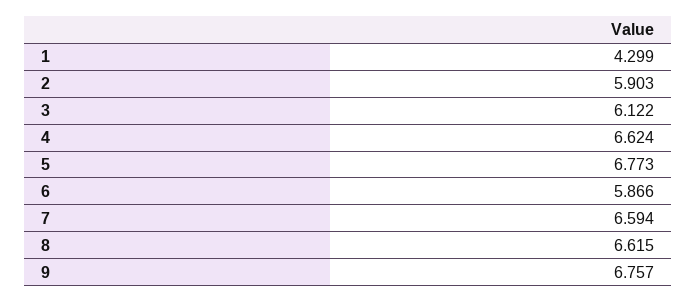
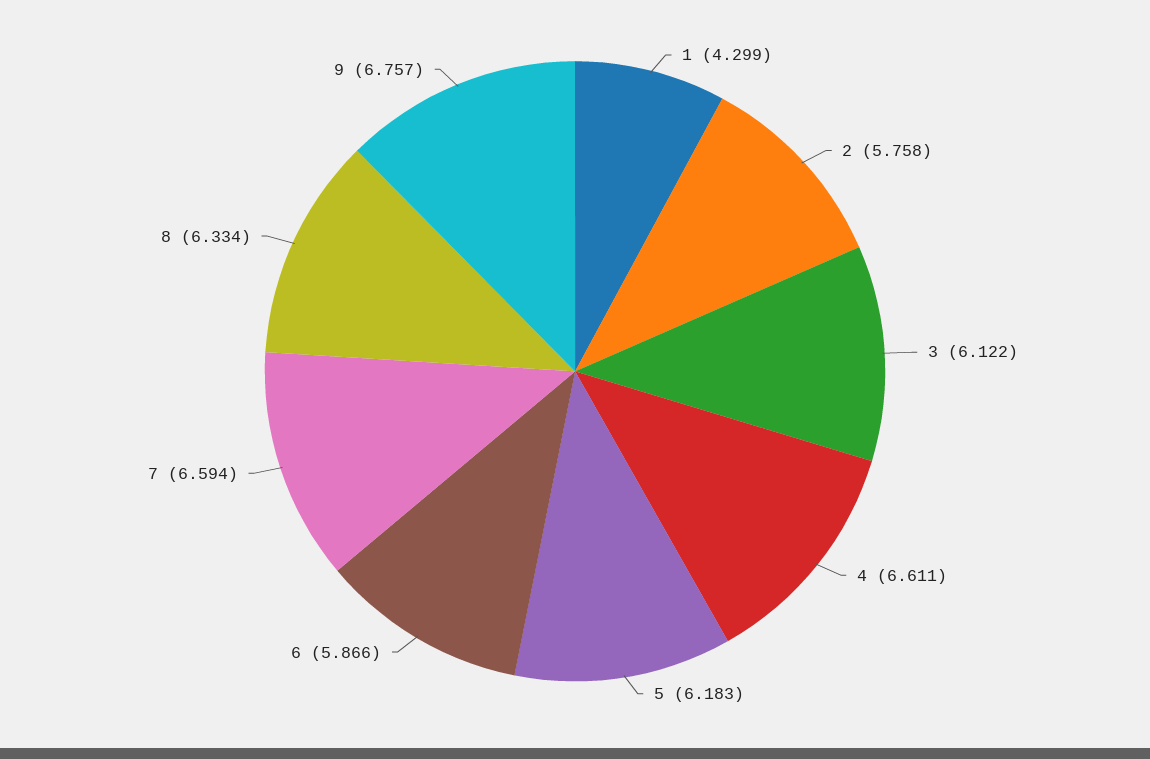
  {
    "1": 4.299,
-   "2": 5.903,
+   "2": 5.758,
    "3": 6.122,
-   "4": 6.624,
+   "4": 6.611,
-   "5": 6.773,
+   "5": 6.183,
    "6": 5.866,
    "7": 6.594,
-   "8": 6.615,
+   "8": 6.334,
    "9": 6.757
  }

